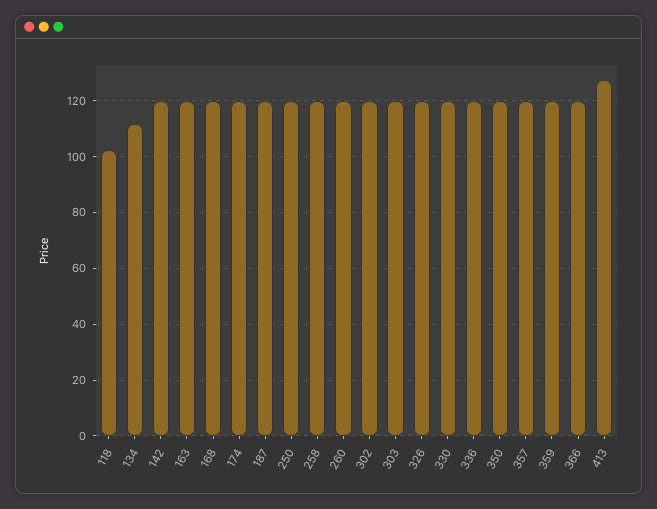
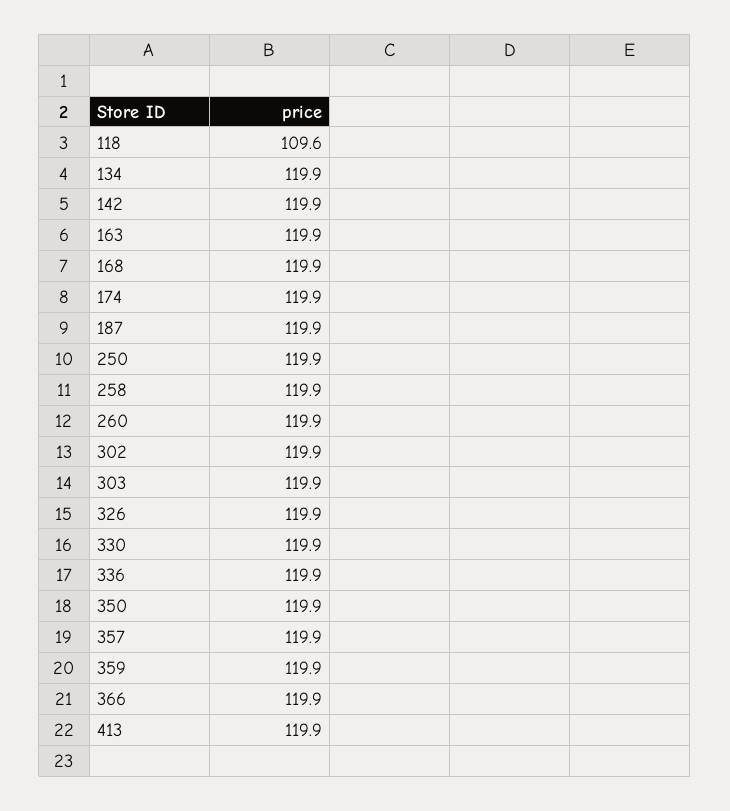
  {
-   "118": 102.5,
+   "118": 109.6,
-   "134": 112.5,
+   "134": 119.9,
    "142": 119.9,
    "163": 119.9,
    "168": 119.9,
    "174": 119.9,
    "187": 119.9,
    "250": 119.9,
    "258": 119.9,
    "260": 119.9,
    "302": 119.9,
    "303": 119.9,
    "326": 119.9,
    "330": 119.9,
    "336": 119.9,
    "350": 119.9,
    "357": 119.9,
    "359": 119.9,
    "366": 119.9,
-   "413": 127.5
+   "413": 119.9
  }

